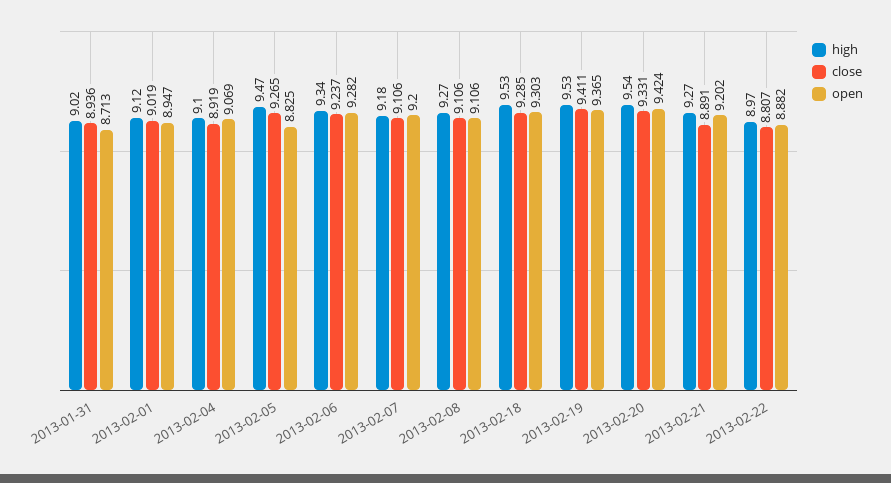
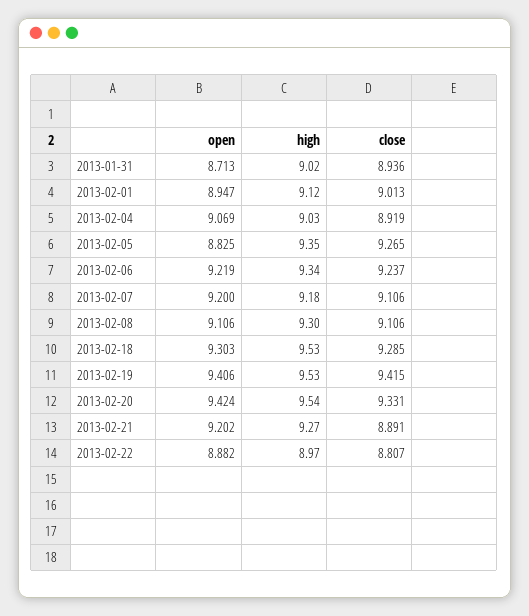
  {
    "high": {
      "2013-01-31": 9.02,
      "2013-02-01": 9.12,
-     "2013-02-04": 9.1,
+     "2013-02-04": 9.03,
-     "2013-02-05": 9.47,
+     "2013-02-05": 9.35,
      "2013-02-06": 9.34,
      "2013-02-07": 9.18,
-     "2013-02-08": 9.27,
+     "2013-02-08": 9.3,
      "2013-02-18": 9.53,
      "2013-02-19": 9.53,
      "2013-02-20": 9.54,
      "2013-02-21": 9.27,
      "2013-02-22": 8.97
    },
    "close": {
      "2013-01-31": 8.936,
-     "2013-02-01": 9.019,
+     "2013-02-01": 9.013,
      "2013-02-04": 8.919,
      "2013-02-05": 9.265,
      "2013-02-06": 9.237,
      "2013-02-07": 9.106,
      "2013-02-08": 9.106,
      "2013-02-18": 9.285,
-     "2013-02-19": 9.411,
+     "2013-02-19": 9.415,
      "2013-02-20": 9.331,
      "2013-02-21": 8.891,
      "2013-02-22": 8.807
    },
    "open": {
      "2013-01-31": 8.713,
      "2013-02-01": 8.947,
      "2013-02-04": 9.069,
      "2013-02-05": 8.825,
-     "2013-02-06": 9.282,
+     "2013-02-06": 9.219,
      "2013-02-07": 9.2,
      "2013-02-08": 9.106,
      "2013-02-18": 9.303,
-     "2013-02-19": 9.365,
+     "2013-02-19": 9.406,
      "2013-02-20": 9.424,
      "2013-02-21": 9.202,
      "2013-02-22": 8.882
    }
  }

